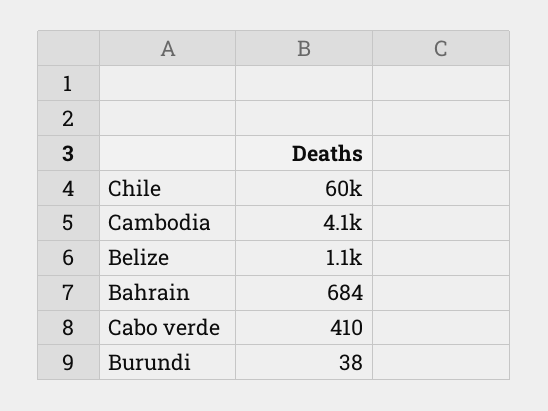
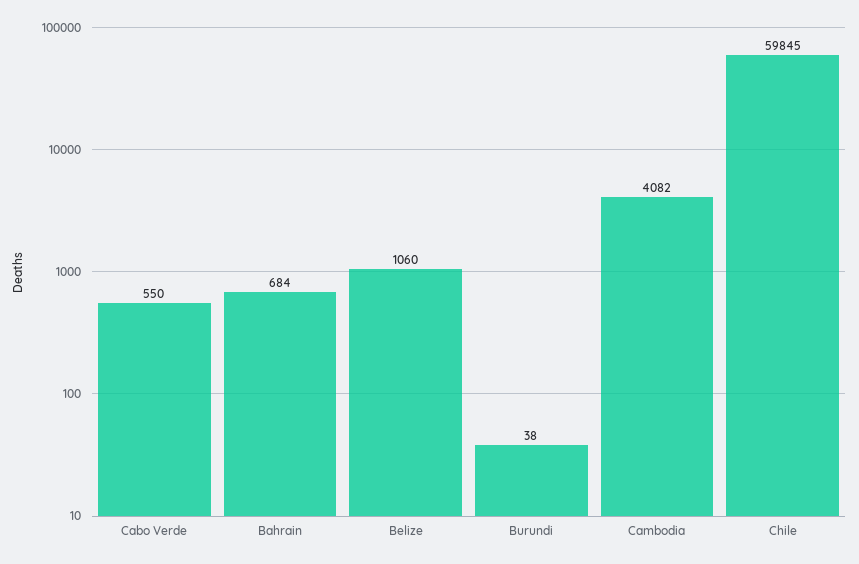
  {
    "Chile": 59845,
    "Cambodia": 4082,
    "Belize": 1060,
    "Bahrain": 684,
-   "Cabo verde": 410,
+   "Cabo verde": 550,
    "Burundi": 38
  }

